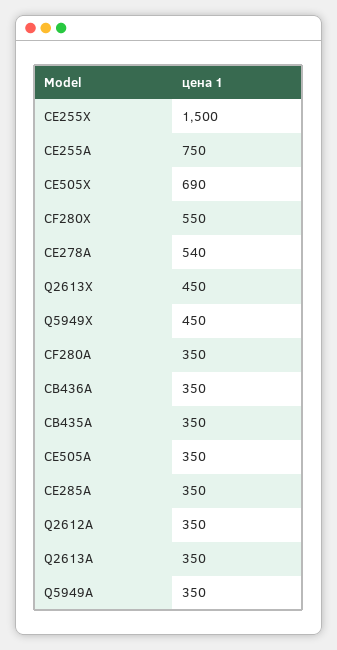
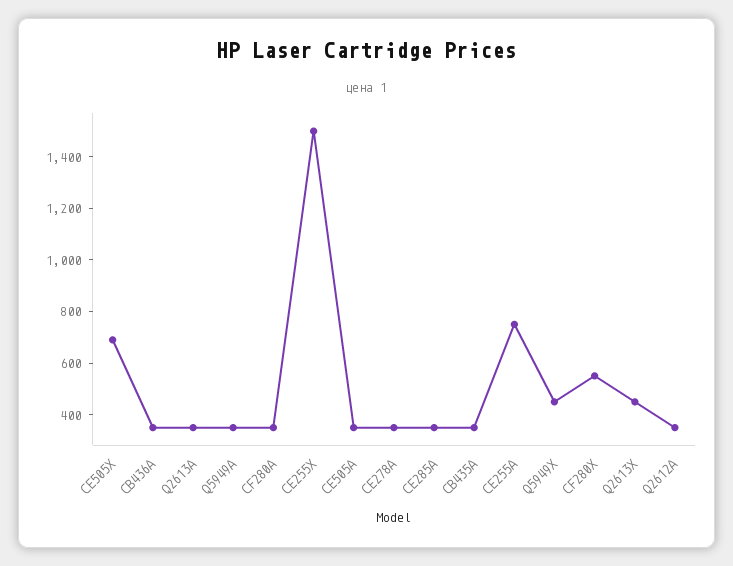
  {
    "CE255X": 1500,
    "CE255A": 750,
    "CE505X": 690,
    "CF280X": 550,
-   "CE278A": 540,
+   "CE278A": 350,
    "Q2613X": 450,
    "Q5949X": 450,
    "CF280A": 350,
    "CB436A": 350,
    "CB435A": 350,
    "CE505A": 350,
    "CE285A": 350,
    "Q2612A": 350,
    "Q2613A": 350,
    "Q5949A": 350
  }

